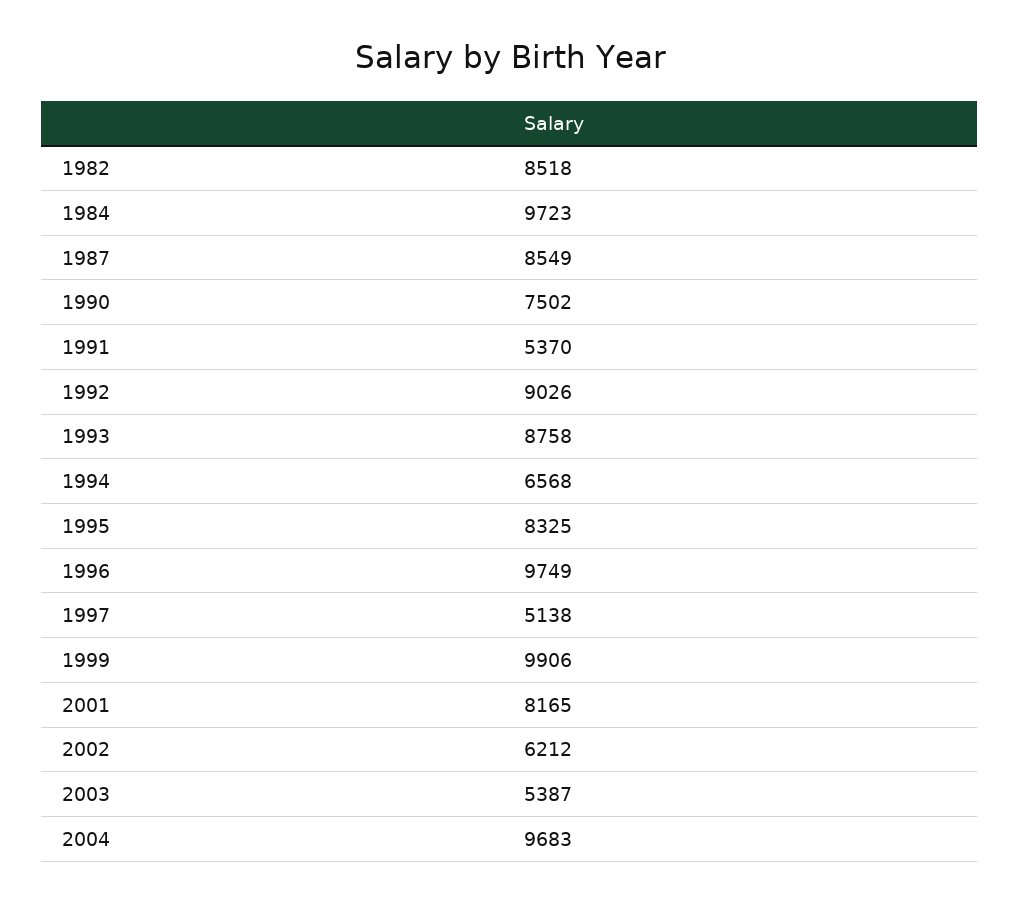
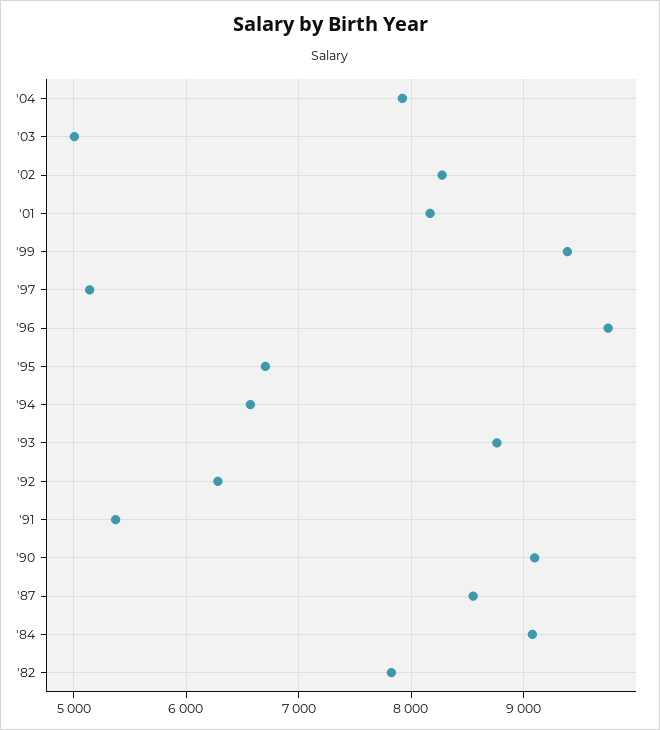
  {
-   "1982": 8518,
+   "1982": 7800,
-   "1984": 9723,
+   "1984": 9100,
    "1987": 8549,
-   "1990": 7502,
+   "1990": 9100,
    "1991": 5370,
-   "1992": 9026,
+   "1992": 6300,
    "1993": 8758,
    "1994": 6568,
-   "1995": 8325,
+   "1995": 6700,
    "1996": 9749,
    "1997": 5138,
-   "1999": 9906,
+   "1999": 9400,
    "2001": 8165,
-   "2002": 6212,
+   "2002": 8300,
-   "2003": 5387,
+   "2003": 5000,
-   "2004": 9683
+   "2004": 7900
  }

